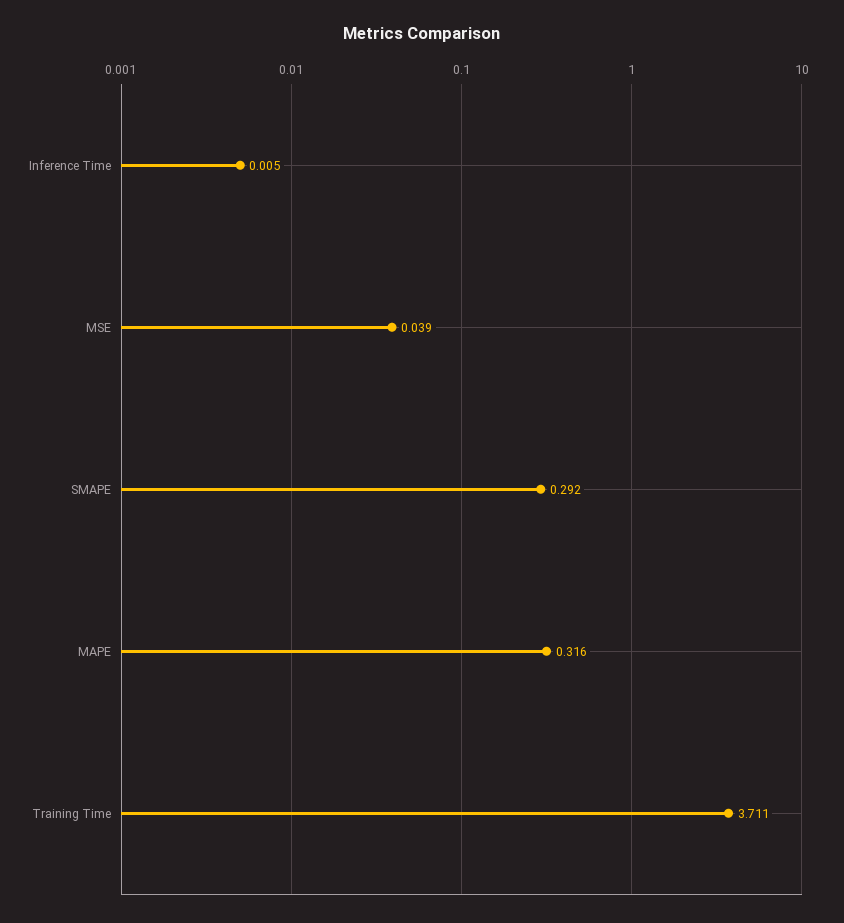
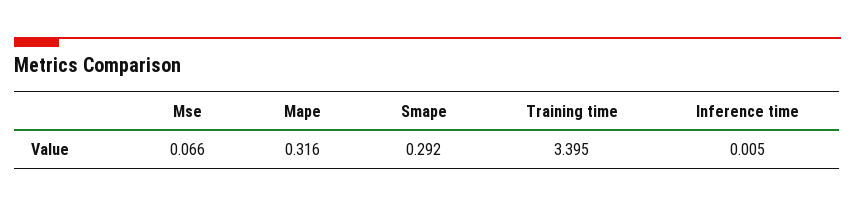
  {
    "Inference Time": 0.005,
-   "MSE": 0.039,
+   "MSE": 0.066,
    "SMAPE": 0.292,
    "MAPE": 0.316,
-   "Training Time": 3.711
+   "Training Time": 3.395
  }

